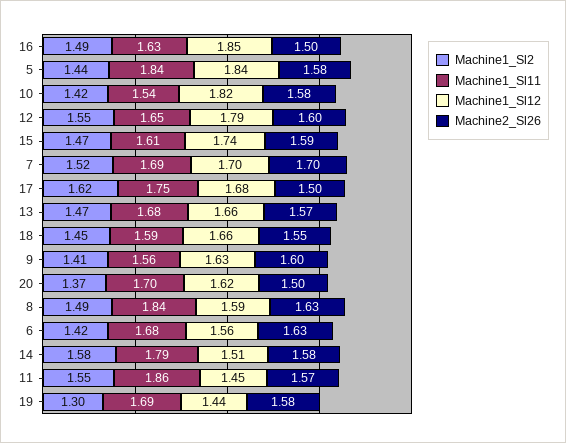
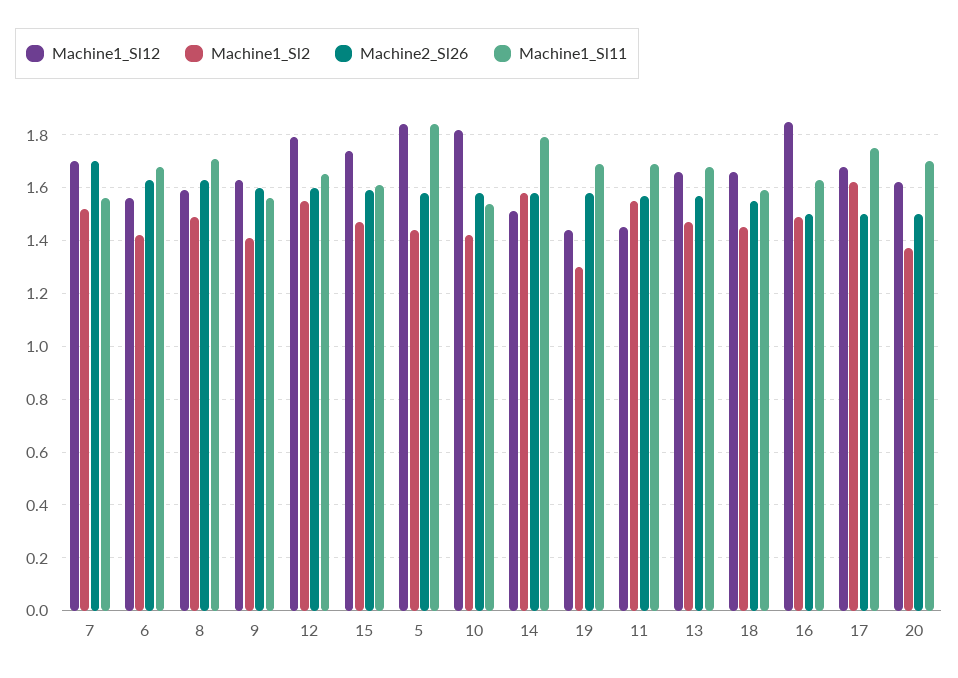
  {
    "Machine1_Sl2": {
      "16": 1.49,
      "5": 1.44,
      "10": 1.42,
      "12": 1.55,
      "15": 1.47,
      "7": 1.52,
      "17": 1.62,
      "13": 1.47,
      "18": 1.45,
      "9": 1.41,
      "20": 1.37,
      "8": 1.49,
      "6": 1.42,
      "14": 1.58,
      "11": 1.55,
      "19": 1.3
    },
    "Machine1_Sl11": {
      "16": 1.63,
      "5": 1.84,
      "10": 1.54,
      "12": 1.65,
      "15": 1.61,
-     "7": 1.69,
+     "7": 1.55,
      "17": 1.75,
      "13": 1.68,
      "18": 1.59,
      "9": 1.56,
      "20": 1.7,
-     "8": 1.84,
+     "8": 1.7,
      "6": 1.68,
      "14": 1.79,
-     "11": 1.86,
+     "11": 1.7,
      "19": 1.69
    },
    "Machine1_Sl12": {
      "16": 1.85,
      "5": 1.84,
      "10": 1.82,
      "12": 1.79,
      "15": 1.74,
      "7": 1.7,
      "17": 1.68,
      "13": 1.66,
      "18": 1.66,
      "9": 1.63,
      "20": 1.62,
      "8": 1.59,
      "6": 1.56,
      "14": 1.51,
      "11": 1.45,
      "19": 1.44
    },
    "Machine2_Sl26": {
      "16": 1.5,
      "5": 1.58,
      "10": 1.58,
      "12": 1.6,
      "15": 1.59,
      "7": 1.7,
      "17": 1.5,
      "13": 1.57,
      "18": 1.55,
      "9": 1.6,
      "20": 1.5,
      "8": 1.63,
      "6": 1.63,
      "14": 1.58,
      "11": 1.57,
      "19": 1.58
    }
  }

